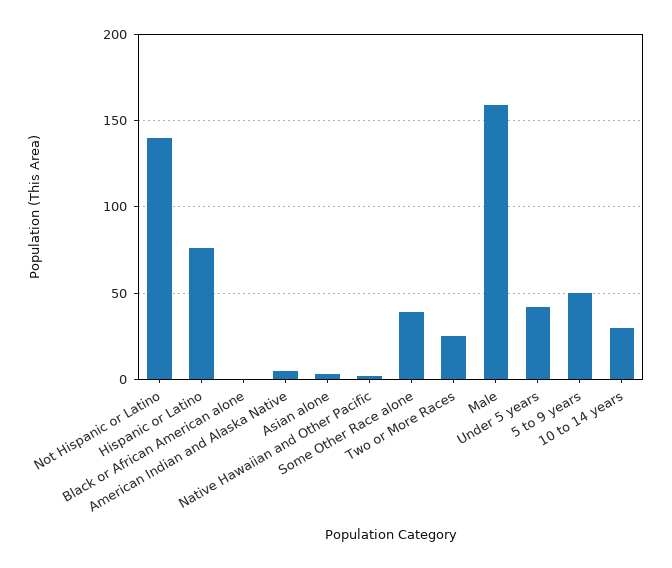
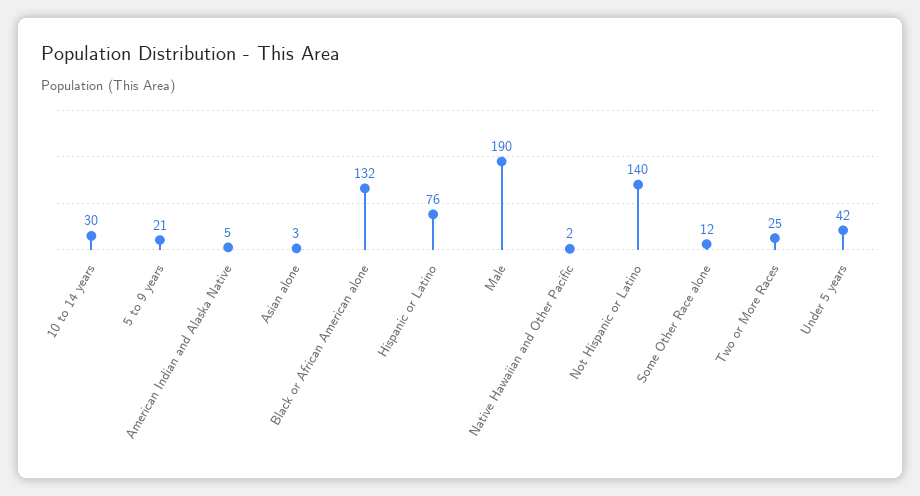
  {
    "Not Hispanic or Latino": 140,
    "Hispanic or Latino": 76,
-   "Black or African American alone": 0,
+   "Black or African American alone": 132,
    "American Indian and Alaska Native": 5,
    "Asian alone": 3,
    "Native Hawaiian and Other Pacific": 2,
-   "Some Other Race alone": 40,
+   "Some Other Race alone": 12,
    "Two or More Races": 25,
-   "Male": 160,
+   "Male": 190,
    "Under 5 years": 42,
-   "5 to 9 years": 50,
+   "5 to 9 years": 21,
    "10 to 14 years": 30
  }

